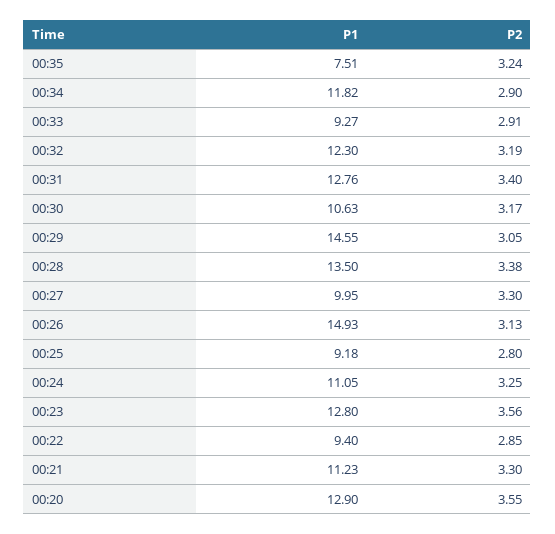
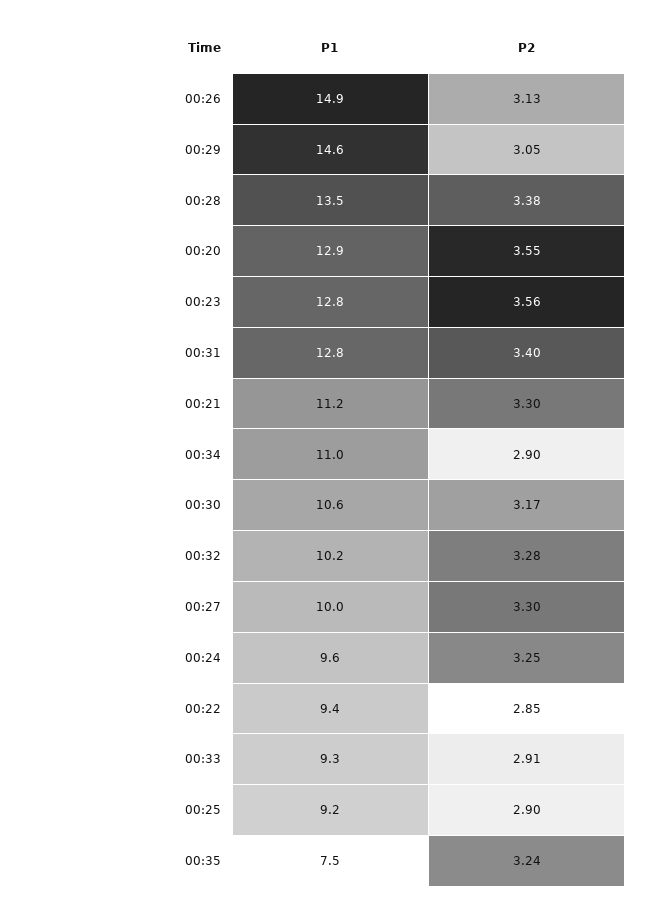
  {
    "P1": {
      "00:35": 7.51,
-     "00:34": 11.82,
+     "00:34": 11,
      "00:33": 9.27,
-     "00:32": 12.3,
+     "00:32": 10.2,
      "00:31": 12.76,
      "00:30": 10.63,
      "00:29": 14.55,
      "00:28": 13.5,
      "00:27": 9.95,
      "00:26": 14.93,
      "00:25": 9.18,
-     "00:24": 11.05,
+     "00:24": 9.6,
      "00:23": 12.8,
      "00:22": 9.4,
      "00:21": 11.23,
      "00:20": 12.9
    },
    "P2": {
      "00:35": 3.24,
      "00:34": 2.9,
      "00:33": 2.91,
-     "00:32": 3.19,
+     "00:32": 3.28,
      "00:31": 3.4,
      "00:30": 3.17,
      "00:29": 3.05,
      "00:28": 3.38,
      "00:27": 3.3,
      "00:26": 3.13,
-     "00:25": 2.8,
+     "00:25": 2.9,
      "00:24": 3.25,
      "00:23": 3.56,
      "00:22": 2.85,
      "00:21": 3.3,
      "00:20": 3.55
    }
  }

